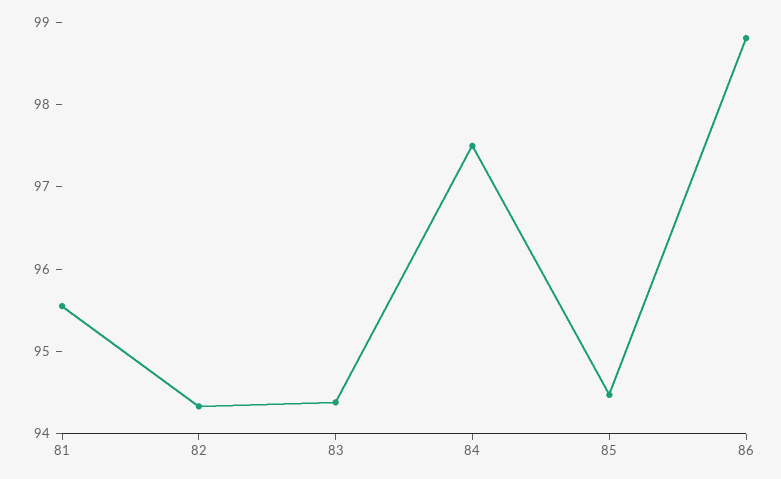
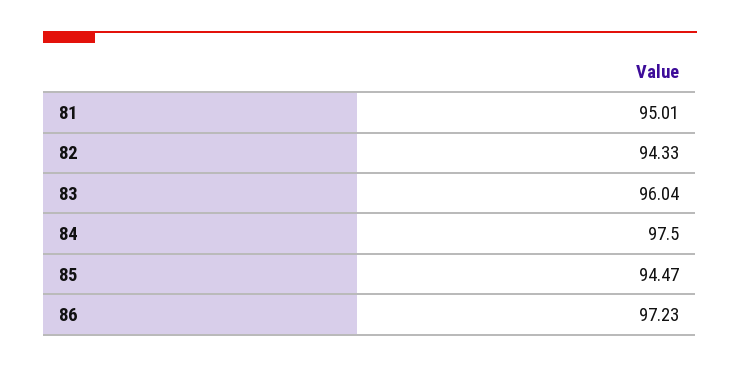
  {
-   "81": 95.6,
+   "81": 95.01,
    "82": 94.33,
-   "83": 94.4,
+   "83": 96.04,
    "84": 97.5,
    "85": 94.47,
-   "86": 98.8
+   "86": 97.23
  }

